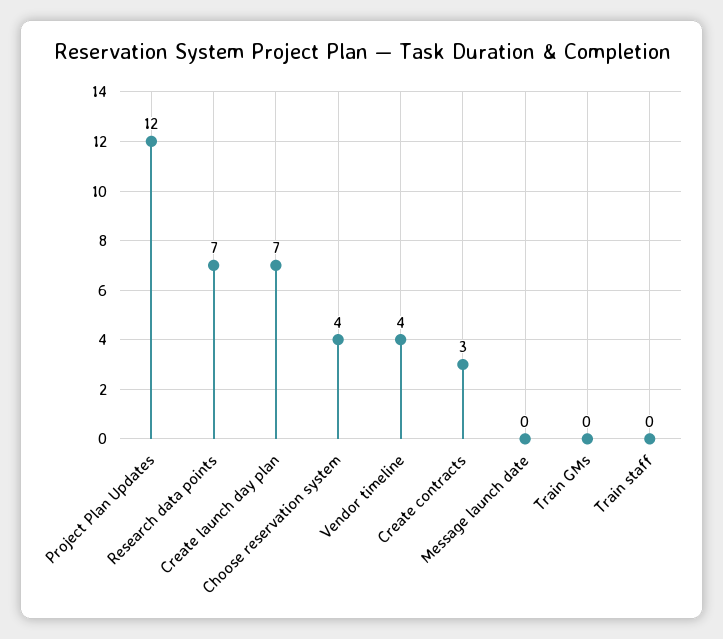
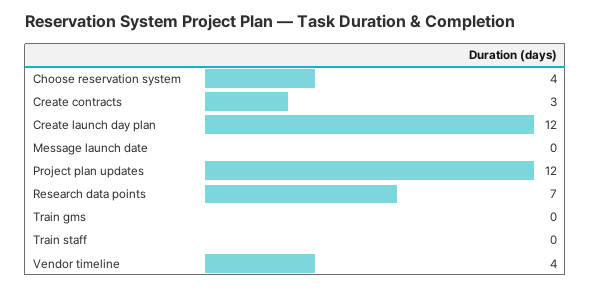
  {
    "Project Plan Updates": 12,
    "Research data points": 7,
-   "Create launch day plan": 7,
+   "Create launch day plan": 12,
    "Choose reservation system": 4,
    "Vendor timeline": 4,
    "Create contracts": 3,
    "Message launch date": 0,
    "Train GMs": 0,
    "Train staff": 0
  }

